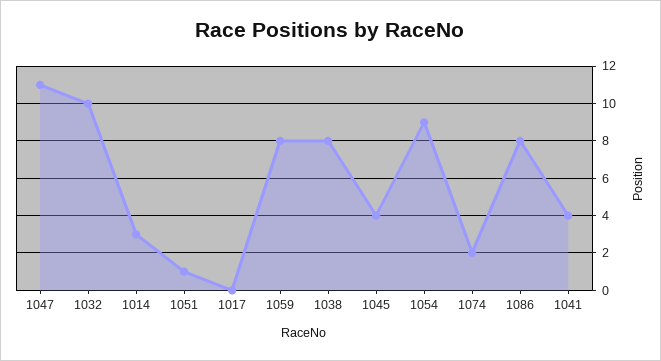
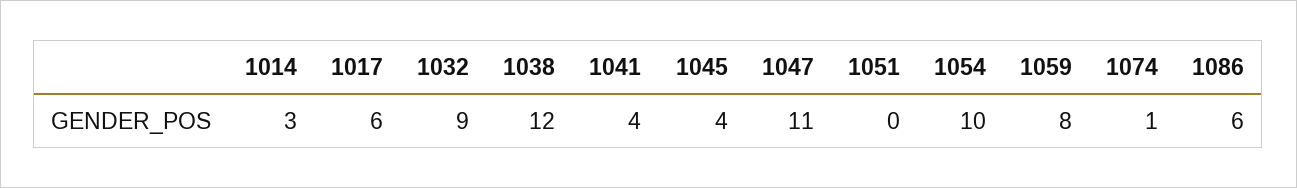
  {
    "1047": 11,
-   "1032": 10,
+   "1032": 9,
    "1014": 3,
-   "1051": 1,
+   "1051": 0,
-   "1017": 0,
+   "1017": 6,
    "1059": 8,
-   "1038": 8,
+   "1038": 12,
    "1045": 4,
-   "1054": 9,
+   "1054": 10,
-   "1074": 2,
+   "1074": 1,
-   "1086": 8,
+   "1086": 6,
    "1041": 4
  }

